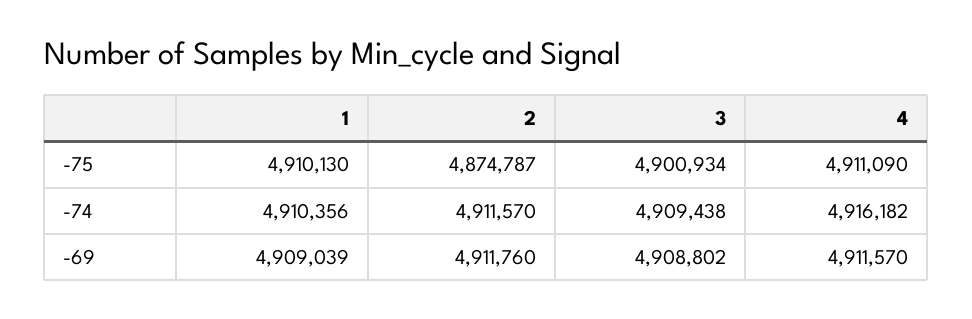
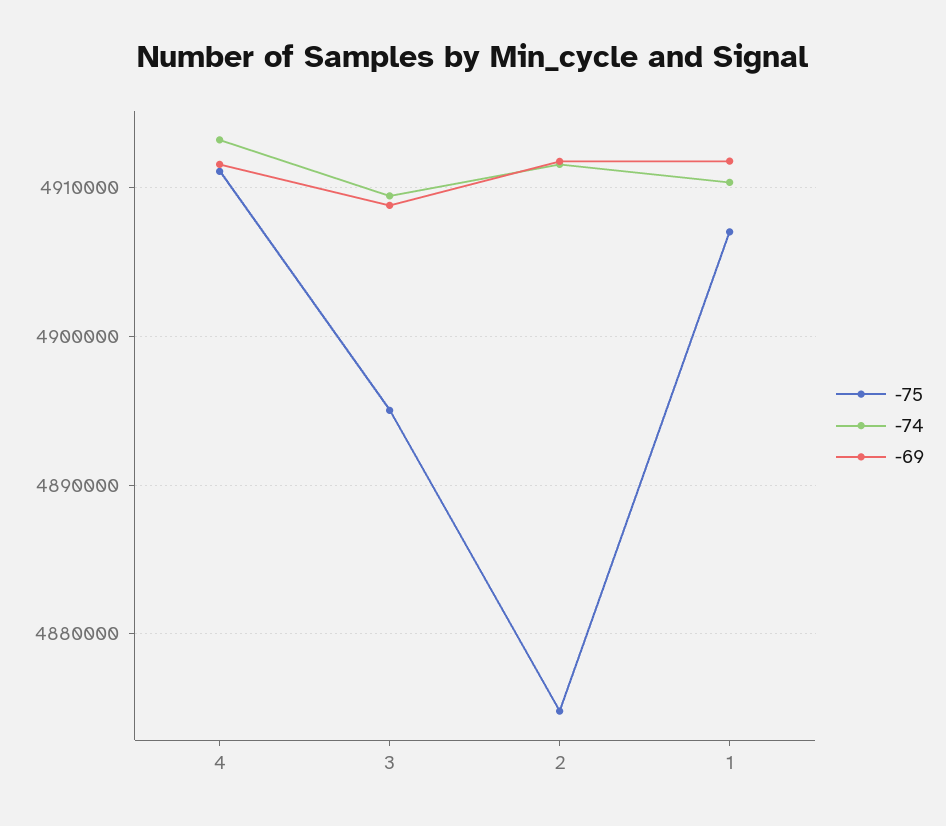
  {
    "-75": {
-     "1": 4910130,
+     "1": 4907000,
      "2": 4874787,
-     "3": 4900934,
+     "3": 4895000,
      "4": 4911090
    },
    "-74": {
      "1": 4910356,
      "2": 4911570,
      "3": 4909438,
-     "4": 4916182
+     "4": 4913000
    },
    "-69": {
-     "1": 4909039,
+     "1": 4912000,
      "2": 4911760,
      "3": 4908802,
      "4": 4911570
    }
  }

